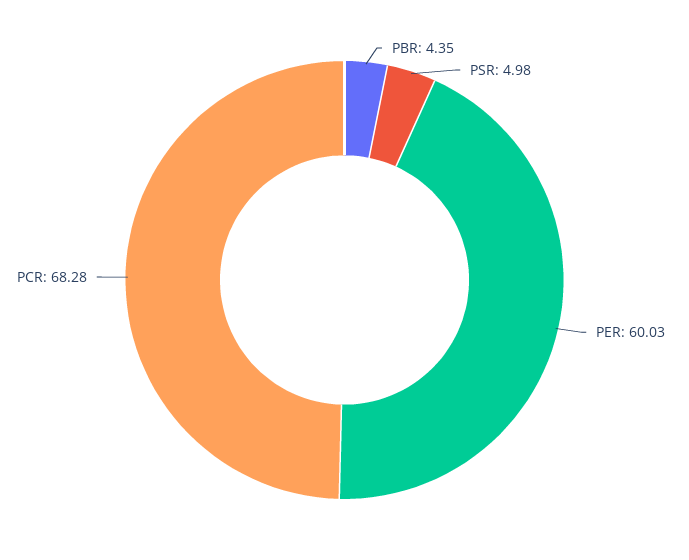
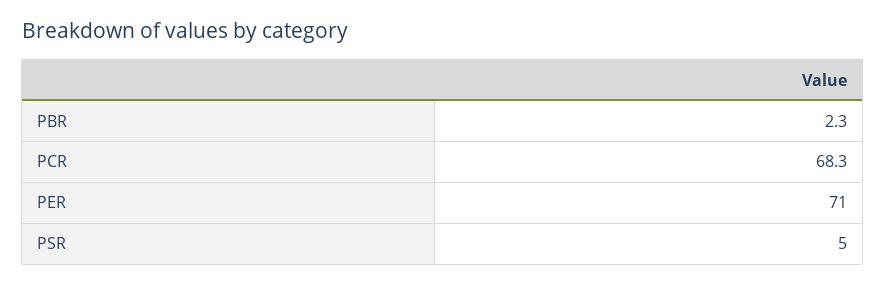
  {
-   "PBR": 4.35,
+   "PBR": 2.3,
    "PSR": 4.98,
-   "PER": 60.03,
+   "PER": 71,
    "PCR": 68.28
  }

